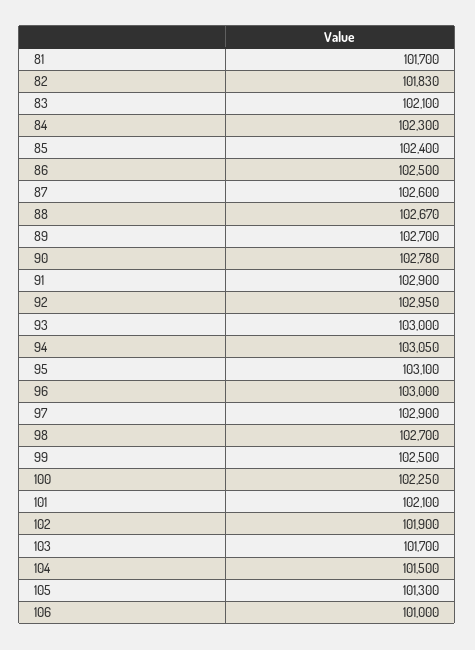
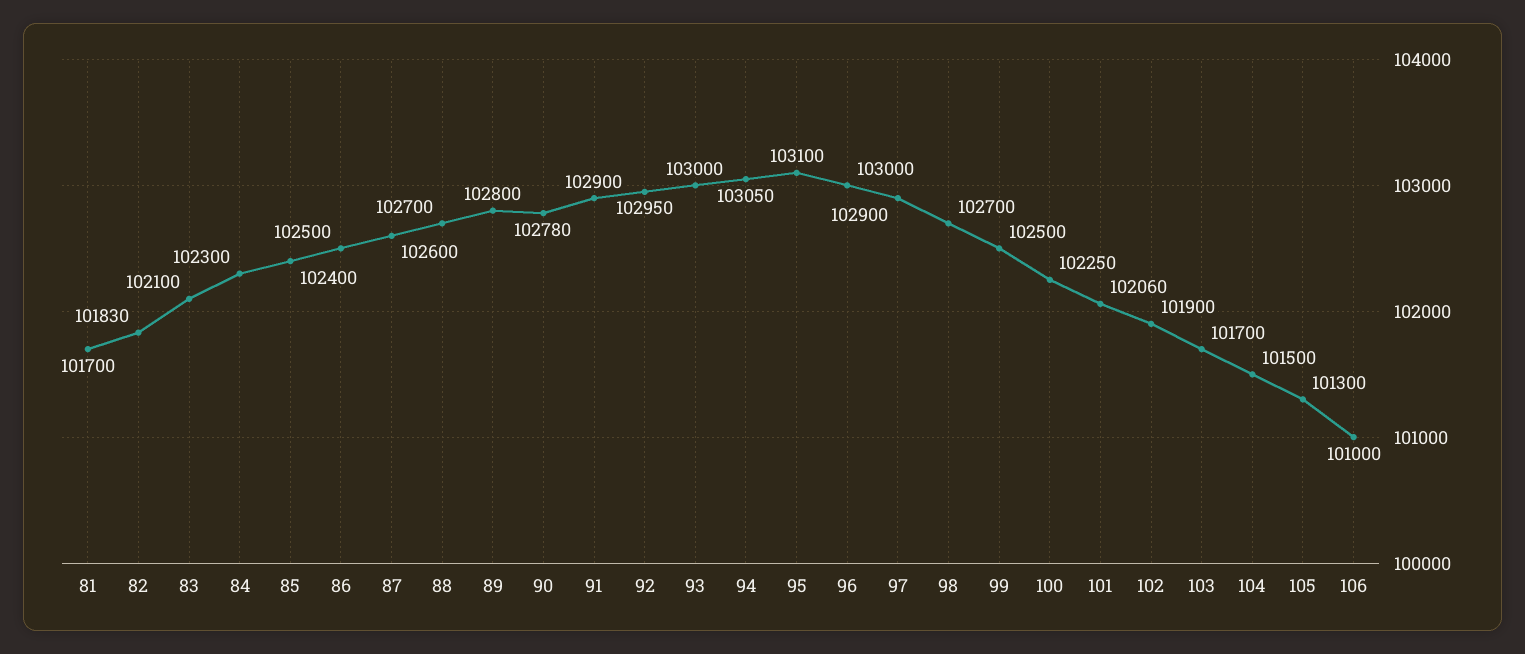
  {
    "81": 101700,
    "82": 101830,
    "83": 102100,
    "84": 102300,
    "85": 102400,
    "86": 102500,
    "87": 102600,
-   "88": 102670,
+   "88": 102700,
-   "89": 102700,
+   "89": 102800,
    "90": 102780,
    "91": 102900,
    "92": 102950,
    "93": 103000,
    "94": 103050,
    "95": 103100,
    "96": 103000,
    "97": 102900,
    "98": 102700,
    "99": 102500,
    "100": 102250,
-   "101": 102100,
+   "101": 102060,
    "102": 101900,
    "103": 101700,
    "104": 101500,
    "105": 101300,
    "106": 101000
  }

